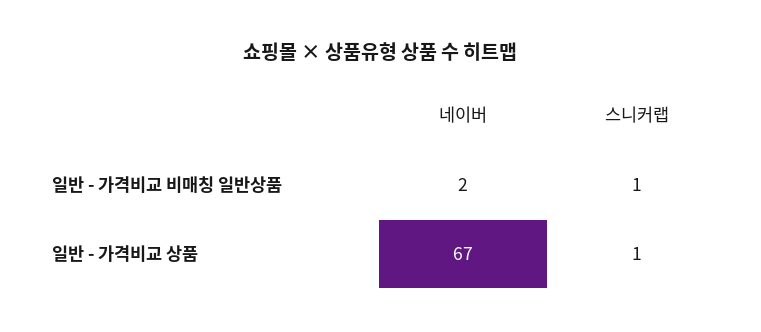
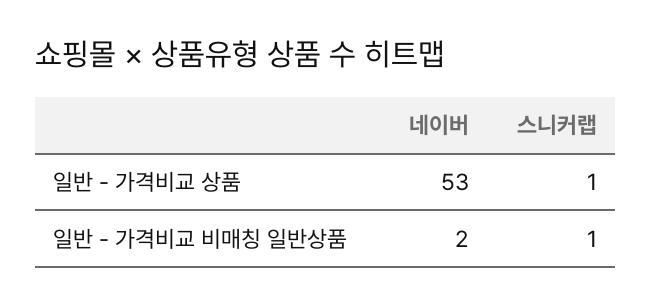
  {
    "네이버": {
      "일반 - 가격비교 비매칭 일반상품": 2,
-     "일반 - 가격비교 상품": 67
+     "일반 - 가격비교 상품": 53
    },
    "스니커랩": {
      "일반 - 가격비교 비매칭 일반상품": 1,
      "일반 - 가격비교 상품": 1
    }
  }

